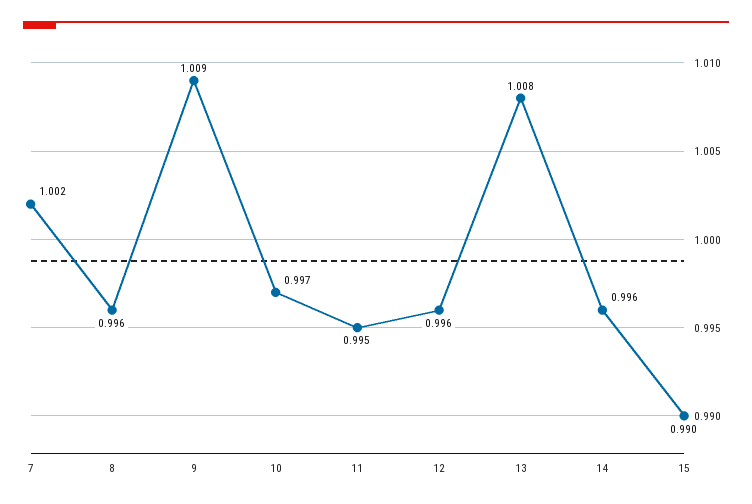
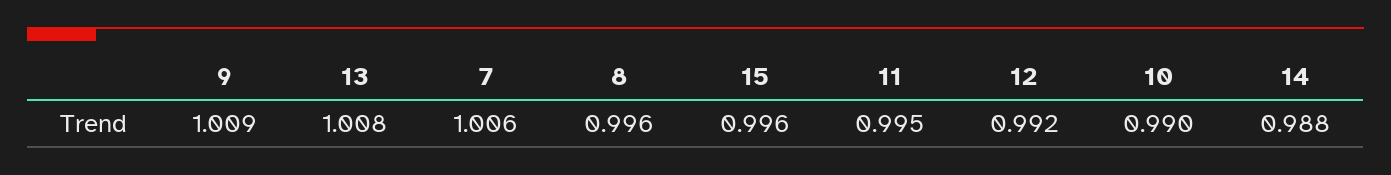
  {
-   "7": 1.002,
+   "7": 1.006,
    "8": 0.996,
    "9": 1.009,
-   "10": 0.997,
+   "10": 0.99,
    "11": 0.995,
-   "12": 0.996,
+   "12": 0.992,
    "13": 1.008,
-   "14": 0.996,
+   "14": 0.988,
-   "15": 0.99
+   "15": 0.996
  }

